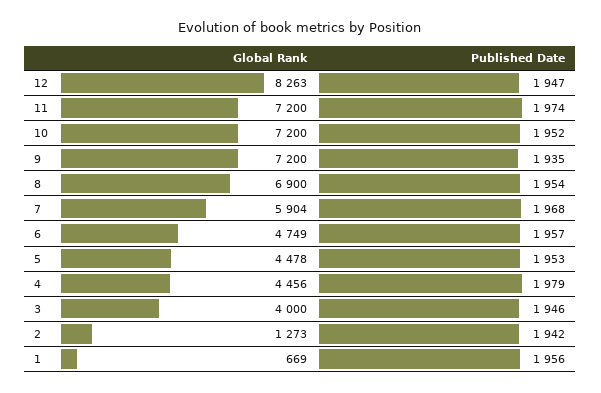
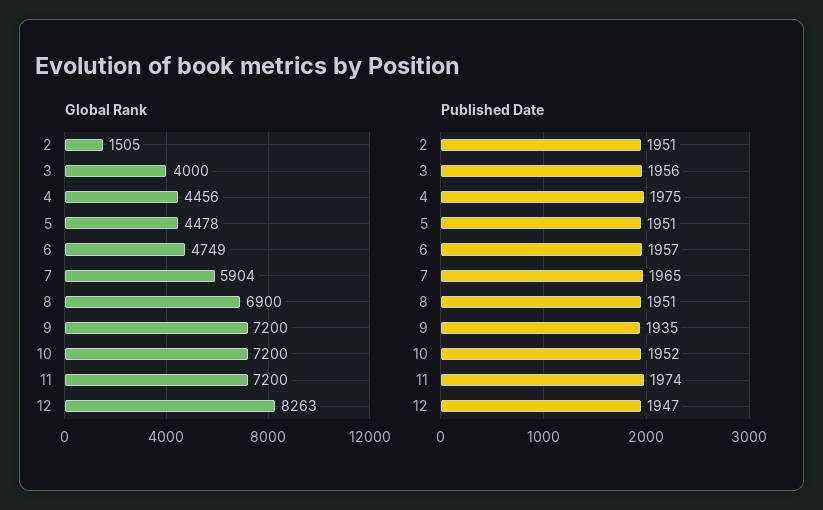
  {
    "Global Rank": {
      "12": 8263,
      "11": 7200,
      "10": 7200,
      "9": 7200,
      "8": 6900,
      "7": 5904,
      "6": 4749,
      "5": 4478,
      "4": 4456,
      "3": 4000,
-     "2": 1273,
+     "2": 1505
-     "1": 669
    },
    "Published Date": {
      "12": 1947,
      "11": 1974,
      "10": 1952,
      "9": 1935,
-     "8": 1954,
+     "8": 1951,
-     "7": 1968,
+     "7": 1965,
      "6": 1957,
-     "5": 1953,
+     "5": 1951,
-     "4": 1979,
+     "4": 1975,
-     "3": 1946,
+     "3": 1956,
-     "2": 1942,
+     "2": 1951
-     "1": 1956
    }
  }

